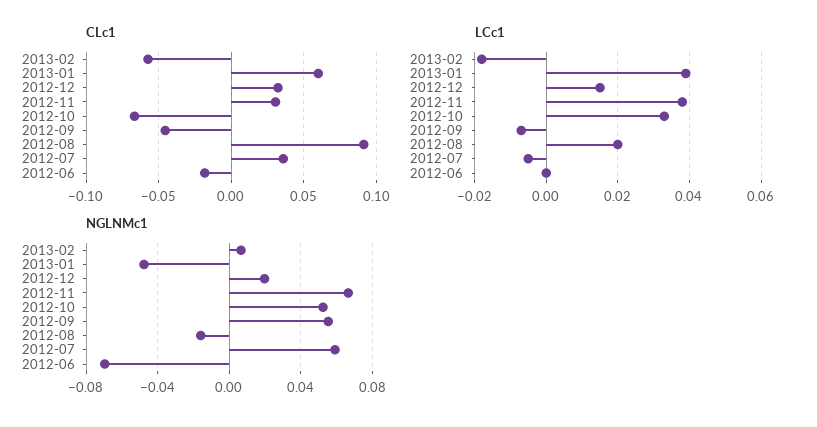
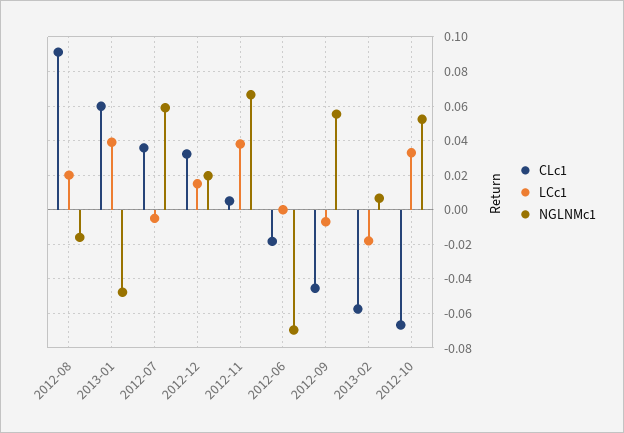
  {
    "CLc1": {
      "2013-02": -0.055,
      "2013-01": 0.06,
      "2012-12": 0.03,
-     "2012-11": 0.03,
+     "2012-11": 0.005,
      "2012-10": -0.065,
      "2012-09": -0.045,
      "2012-08": 0.09,
      "2012-07": 0.035,
      "2012-06": -0.02
    },
    "LCc1": {
      "2013-02": -0.02,
      "2013-01": 0.04,
      "2012-12": 0.015,
      "2012-11": 0.04,
      "2012-10": 0.035,
      "2012-09": -0.005,
      "2012-08": 0.02,
      "2012-07": -0.005,
      "2012-06": 0
    },
    "NGLNMc1": {
      "2013-02": 0.005,
      "2013-01": -0.05,
      "2012-12": 0.02,
      "2012-11": 0.065,
      "2012-10": 0.05,
      "2012-09": 0.055,
      "2012-08": -0.015,
      "2012-07": 0.06,
      "2012-06": -0.07
    }
  }

